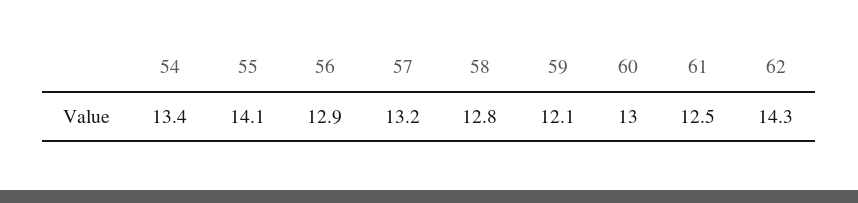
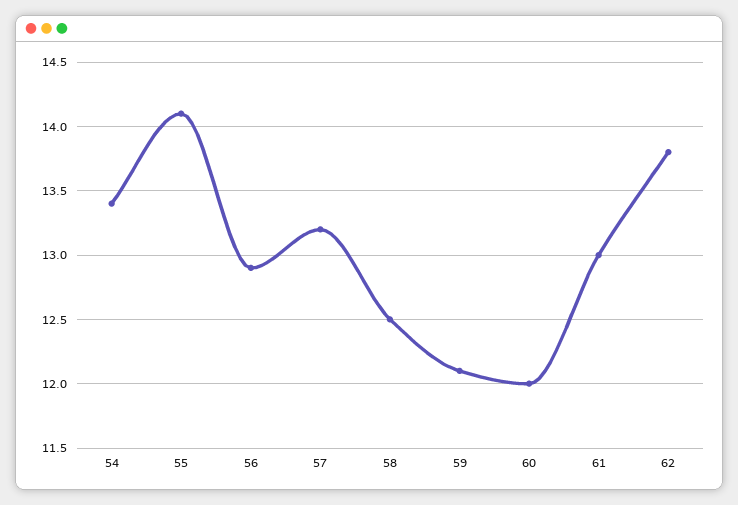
  {
    "54": 13.4,
    "55": 14.1,
    "56": 12.9,
    "57": 13.2,
-   "58": 12.8,
+   "58": 12.5,
    "59": 12.1,
-   "60": 13,
+   "60": 12,
-   "61": 12.5,
+   "61": 13,
-   "62": 14.3
+   "62": 13.8
  }

